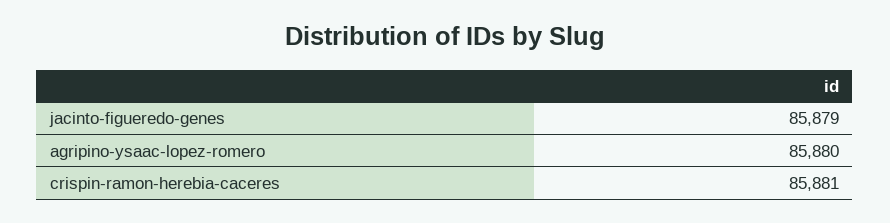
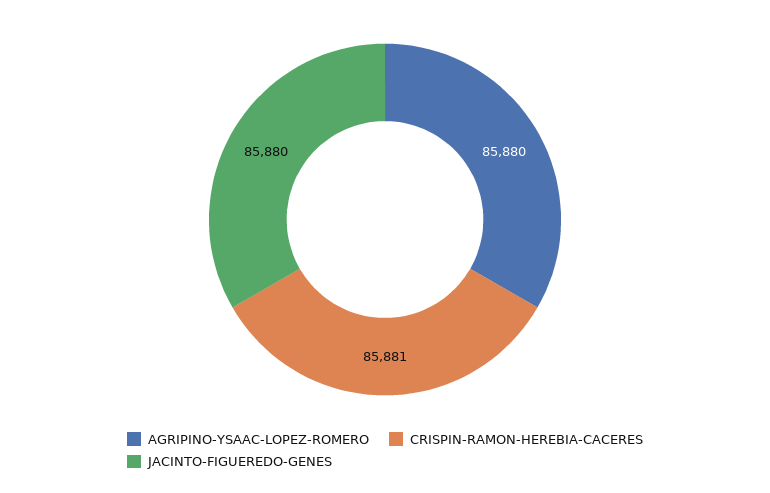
  {
-   "jacinto-figueredo-genes": 85879,
+   "jacinto-figueredo-genes": 85880,
    "agripino-ysaac-lopez-romero": 85880,
    "crispin-ramon-herebia-caceres": 85881
  }

